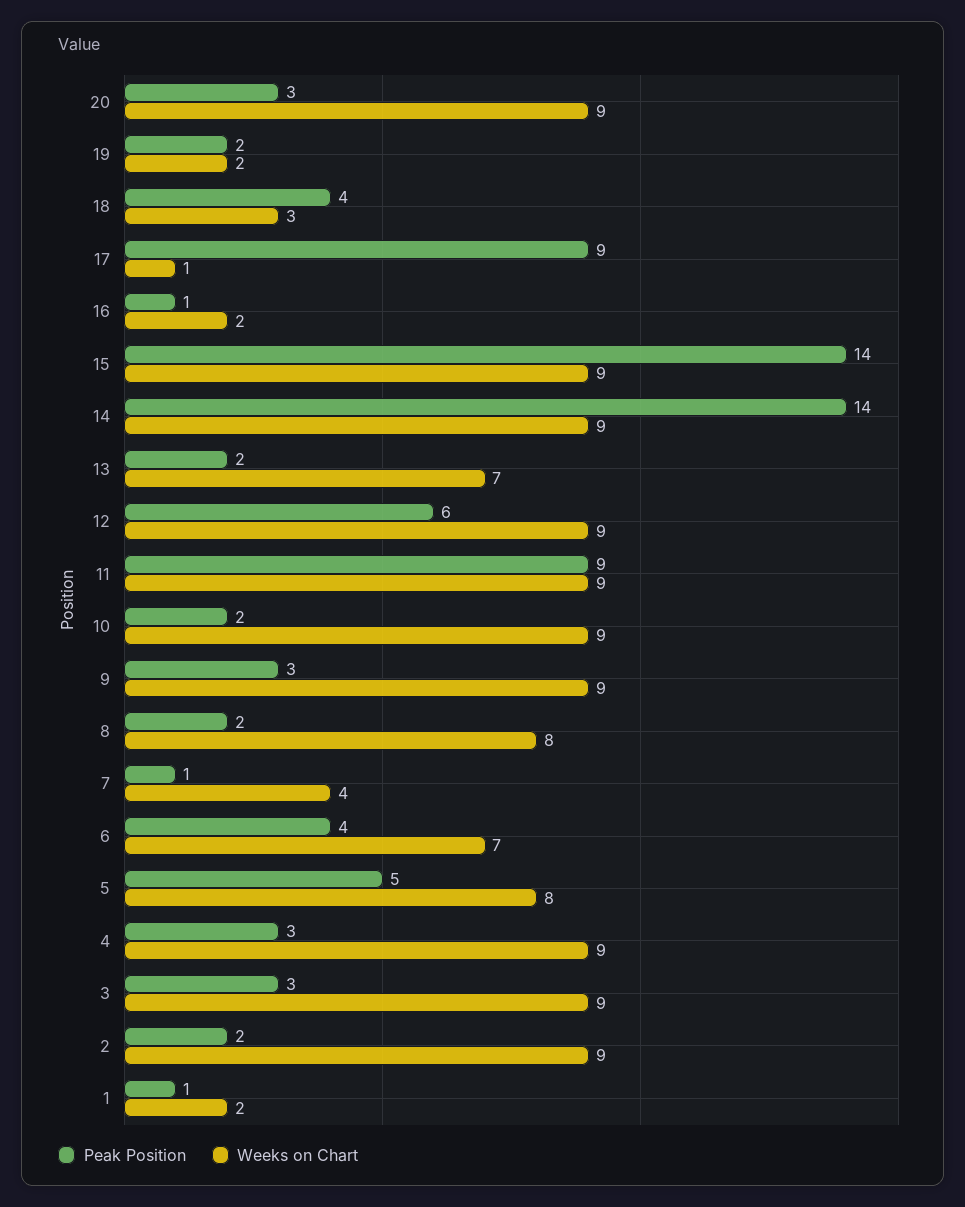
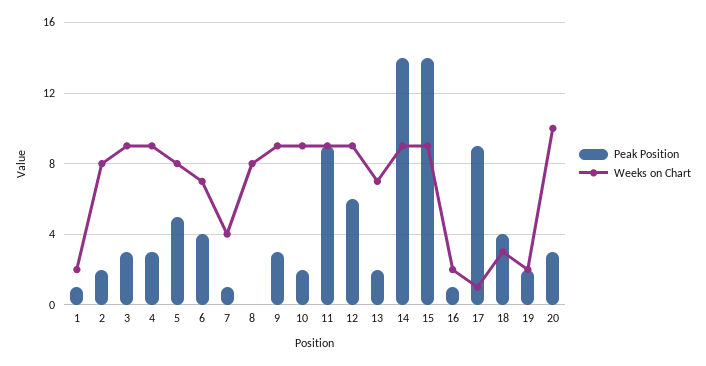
  {
    "Peak Position": {
      "20": 3,
      "19": 2,
      "18": 4,
      "17": 9,
      "16": 1,
      "15": 14,
      "14": 14,
      "13": 2,
      "12": 6,
      "11": 9,
      "10": 2,
      "9": 3,
-     "8": 2,
+     "8": 0,
      "7": 1,
      "6": 4,
      "5": 5,
      "4": 3,
      "3": 3,
      "2": 2,
      "1": 1
    },
    "Weeks on Chart": {
-     "20": 9,
+     "20": 10,
      "19": 2,
      "18": 3,
      "17": 1,
      "16": 2,
      "15": 9,
      "14": 9,
      "13": 7,
      "12": 9,
      "11": 9,
      "10": 9,
      "9": 9,
      "8": 8,
      "7": 4,
      "6": 7,
      "5": 8,
      "4": 9,
      "3": 9,
-     "2": 9,
+     "2": 8,
      "1": 2
    }
  }

